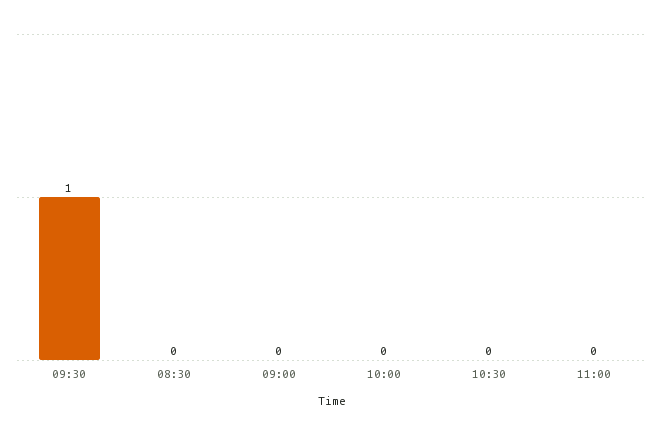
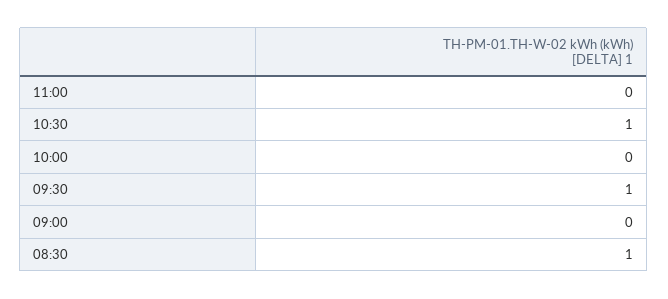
  {
    "09:30": 1,
-   "08:30": 0,
+   "08:30": 1,
    "09:00": 0,
    "10:00": 0,
-   "10:30": 0,
+   "10:30": 1,
    "11:00": 0
  }

